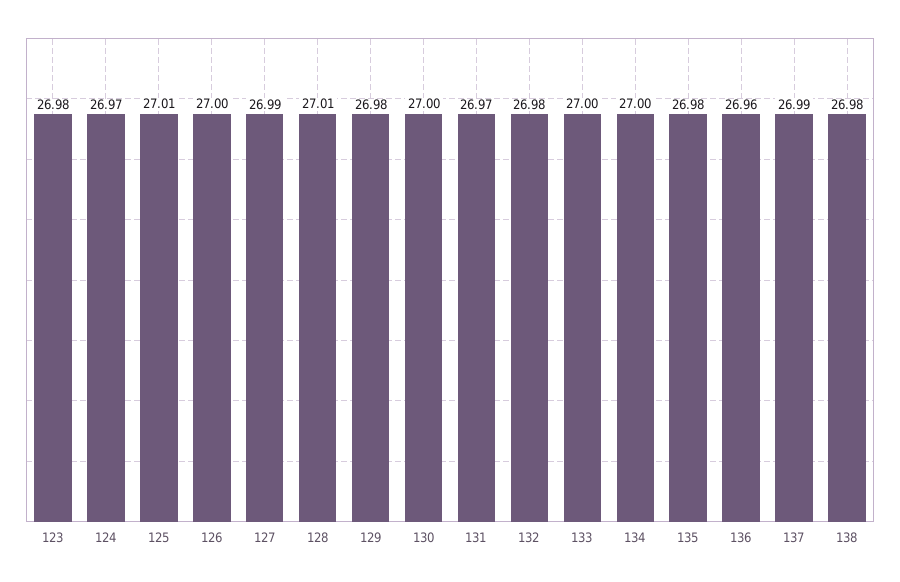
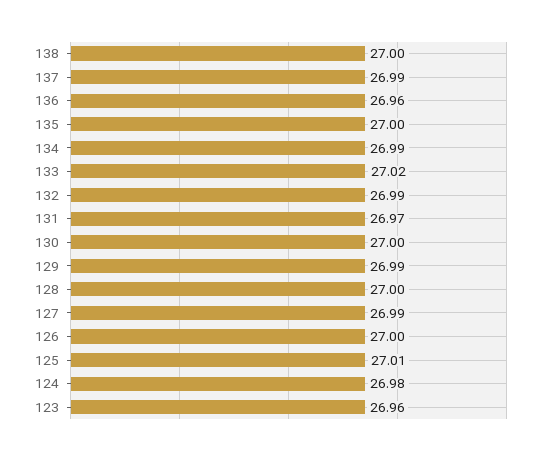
  {
-   "123": 26.98,
+   "123": 26.96,
-   "124": 26.97,
+   "124": 26.98,
    "125": 27.01,
    "126": 27,
    "127": 26.99,
-   "128": 27.01,
+   "128": 27,
-   "129": 26.98,
+   "129": 26.99,
    "130": 27,
    "131": 26.97,
-   "132": 26.98,
+   "132": 26.99,
-   "133": 27,
+   "133": 27.02,
-   "134": 27,
+   "134": 26.99,
-   "135": 26.98,
+   "135": 27,
    "136": 26.96,
    "137": 26.99,
-   "138": 26.98
+   "138": 27
  }

